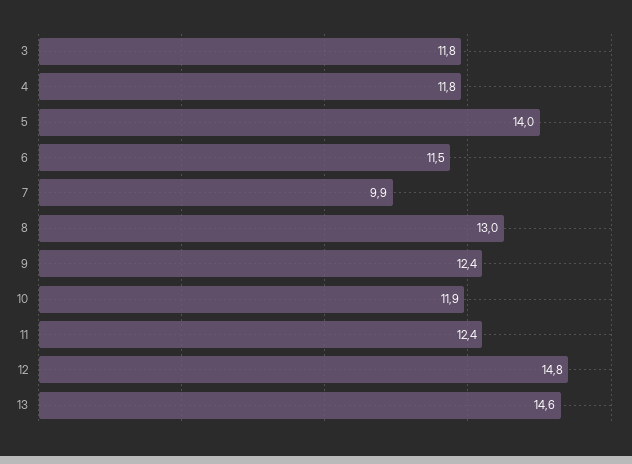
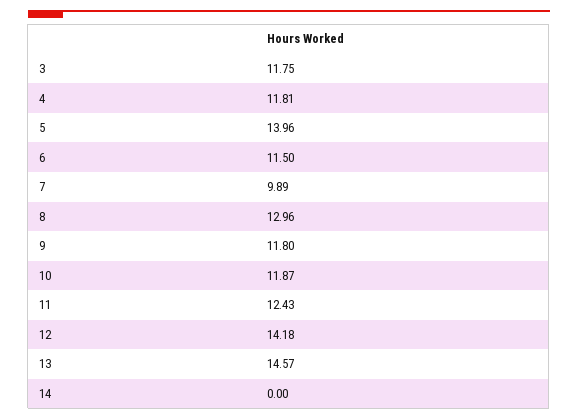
  {
    "3": 11.75,
    "4": 11.81,
    "5": 13.96,
    "6": 11.5,
    "7": 9.89,
    "8": 12.96,
-   "9": 12.4,
+   "9": 11.8,
    "10": 11.87,
    "11": 12.43,
-   "12": 14.8,
+   "12": 14.18,
-   "13": 14.57
+   "13": 14.57,
+   "14": 0
  }

